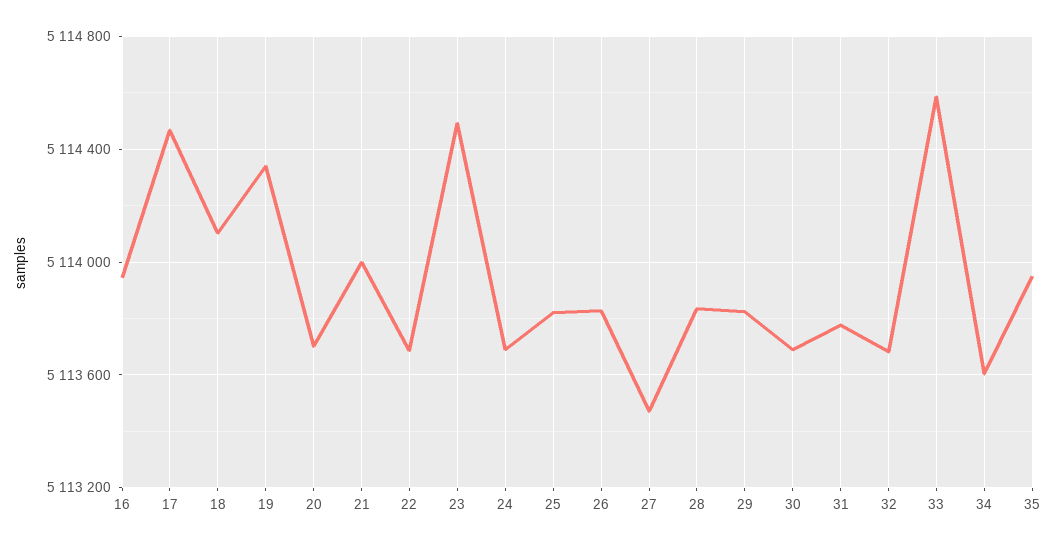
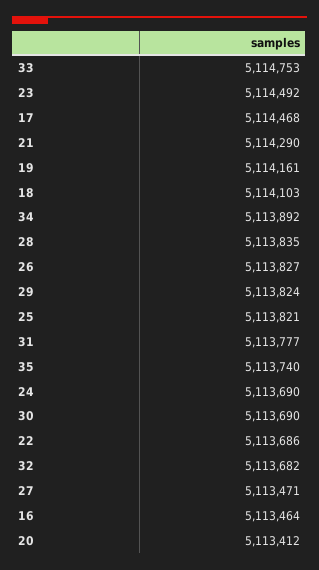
  {
-   "16": 5113950,
+   "16": 5113464,
    "17": 5114468,
    "18": 5114103,
-   "19": 5114350,
+   "19": 5114161,
-   "20": 5113700,
+   "20": 5113412,
-   "21": 5114000,
+   "21": 5114290,
    "22": 5113686,
    "23": 5114492,
    "24": 5113690,
    "25": 5113821,
    "26": 5113827,
    "27": 5113471,
    "28": 5113835,
    "29": 5113824,
    "30": 5113690,
    "31": 5113777,
    "32": 5113682,
-   "33": 5114600,
+   "33": 5114753,
-   "34": 5113600,
+   "34": 5113892,
-   "35": 5113950
+   "35": 5113740
  }

